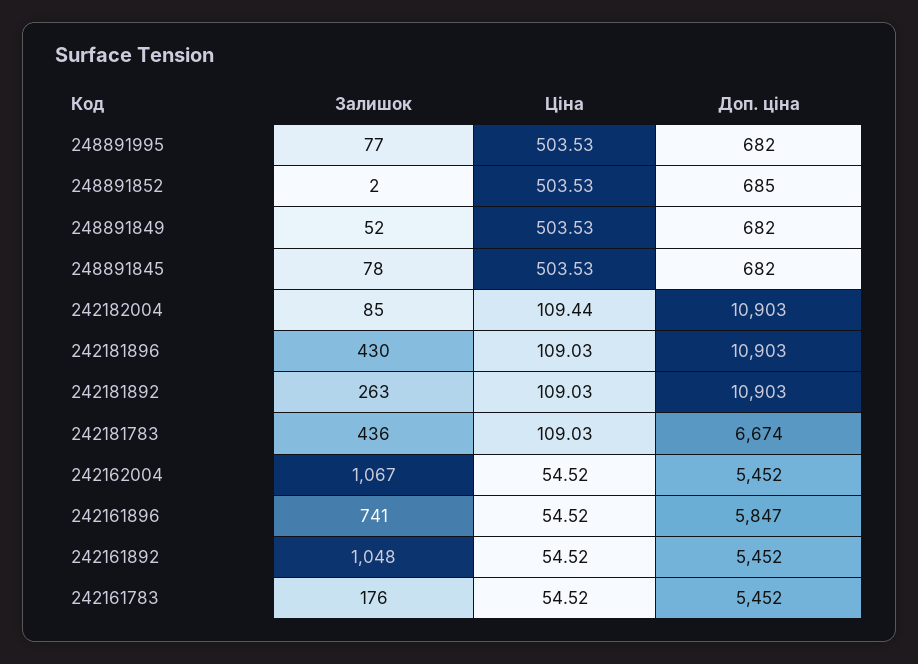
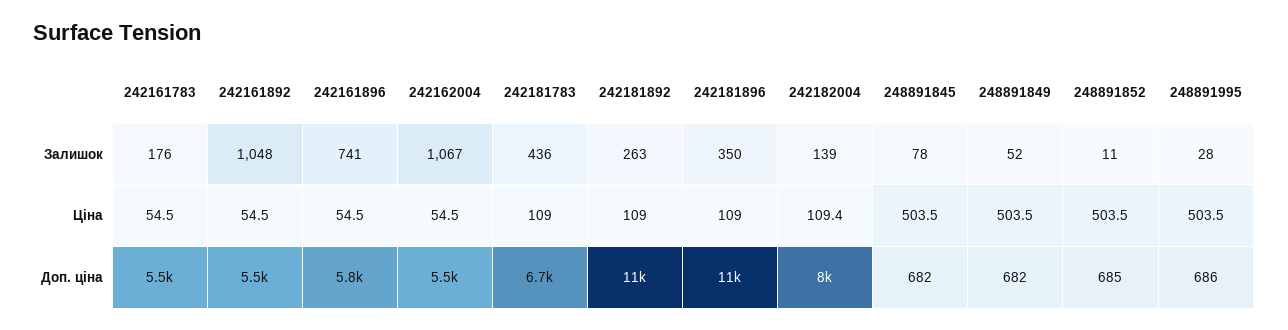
  {
    "Залишок": {
-     "248891995": 77,
+     "248891995": 28,
-     "248891852": 2,
+     "248891852": 11,
      "248891849": 52,
      "248891845": 78,
-     "242182004": 85,
+     "242182004": 139,
-     "242181896": 430,
+     "242181896": 350,
      "242181892": 263,
      "242181783": 436,
      "242162004": 1067,
      "242161896": 741,
      "242161892": 1048,
      "242161783": 176
    },
    "Ціна": {
      "248891995": 503.53,
      "248891852": 503.53,
      "248891849": 503.53,
      "248891845": 503.53,
      "242182004": 109.44,
      "242181896": 109.03,
      "242181892": 109.03,
      "242181783": 109.03,
      "242162004": 54.52,
      "242161896": 54.52,
      "242161892": 54.52,
      "242161783": 54.52
    },
    "Доп. ціна": {
-     "248891995": 682,
+     "248891995": 686,
      "248891852": 685,
      "248891849": 682,
      "248891845": 682,
-     "242182004": 10903,
+     "242182004": 8000,
      "242181896": 10903,
      "242181892": 10903,
      "242181783": 6674,
      "242162004": 5452,
      "242161896": 5847,
      "242161892": 5452,
      "242161783": 5452
    }
  }

